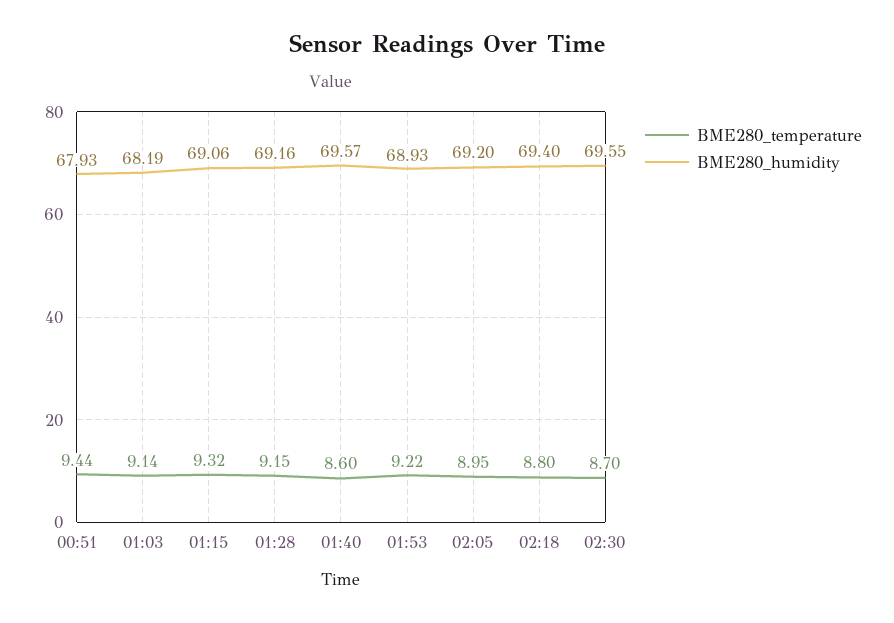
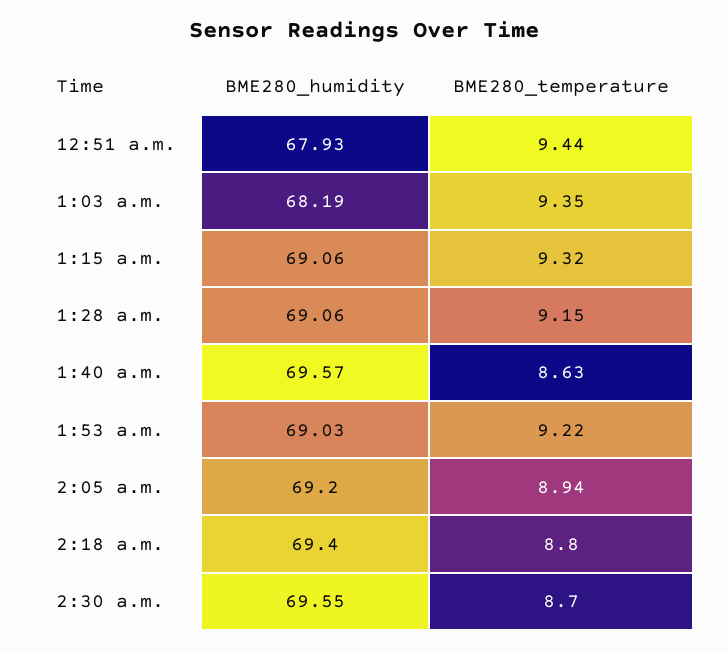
  {
    "BME280_temperature": {
      "00:51": 9.44,
-     "01:03": 9.14,
+     "01:03": 9.35,
      "01:15": 9.32,
      "01:28": 9.15,
-     "01:40": 8.6,
+     "01:40": 8.63,
      "01:53": 9.22,
-     "02:05": 8.95,
+     "02:05": 8.94,
      "02:18": 8.8,
      "02:30": 8.7
    },
    "BME280_humidity": {
      "00:51": 67.93,
      "01:03": 68.19,
      "01:15": 69.06,
-     "01:28": 69.16,
+     "01:28": 69.06,
      "01:40": 69.57,
-     "01:53": 68.93,
+     "01:53": 69.03,
      "02:05": 69.2,
      "02:18": 69.4,
      "02:30": 69.55
    }
  }

